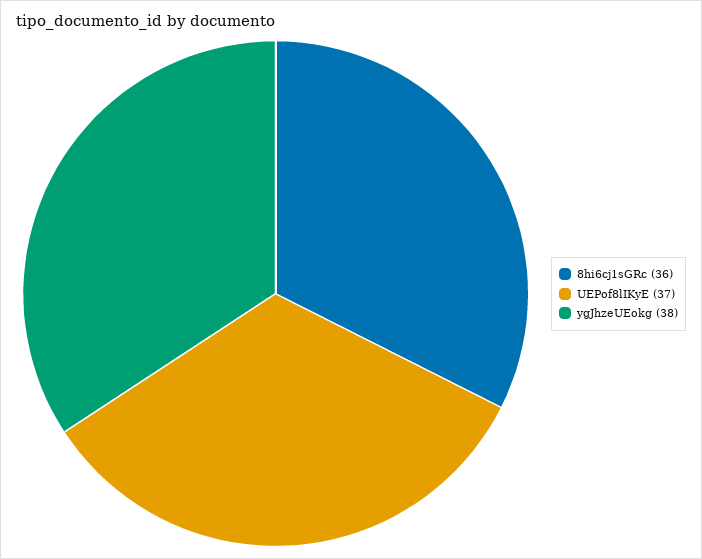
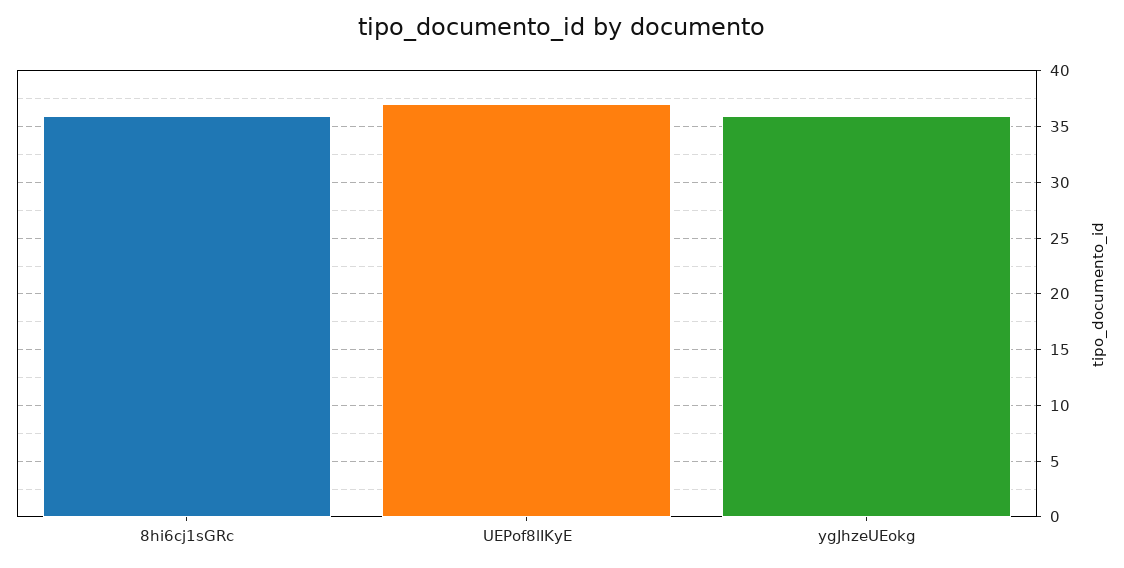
  {
    "8hi6cj1sGRc": 36,
    "UEPof8lIKyE": 37,
-   "ygJhzeUEokg": 38
+   "ygJhzeUEokg": 36
  }

